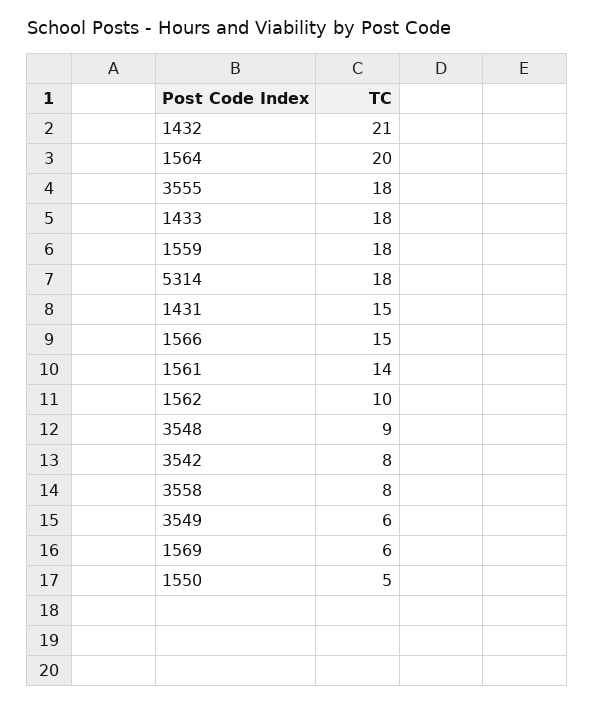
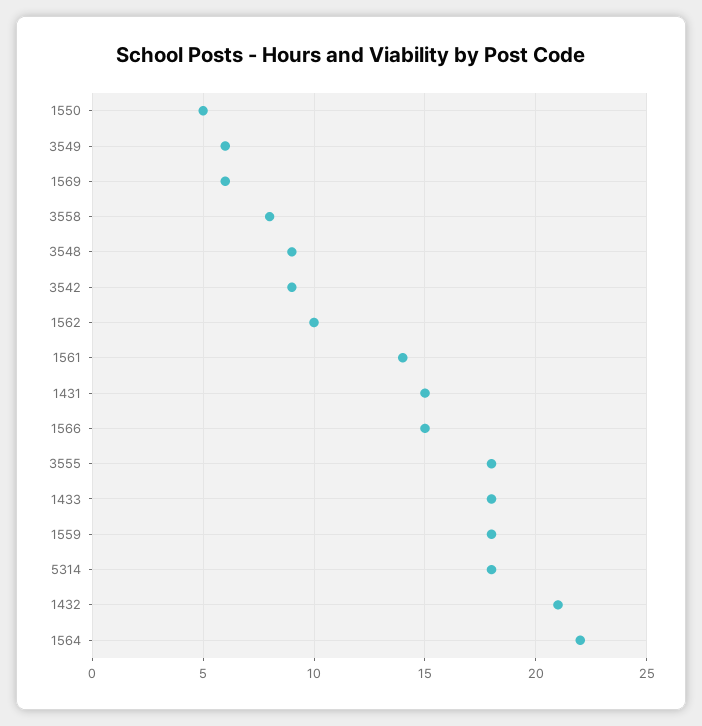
  {
    "1432": 21,
-   "1564": 20,
+   "1564": 22,
    "3555": 18,
    "1433": 18,
    "1559": 18,
    "5314": 18,
    "1431": 15,
    "1566": 15,
    "1561": 14,
    "1562": 10,
    "3548": 9,
-   "3542": 8,
+   "3542": 9,
    "3558": 8,
    "3549": 6,
    "1569": 6,
    "1550": 5
  }

